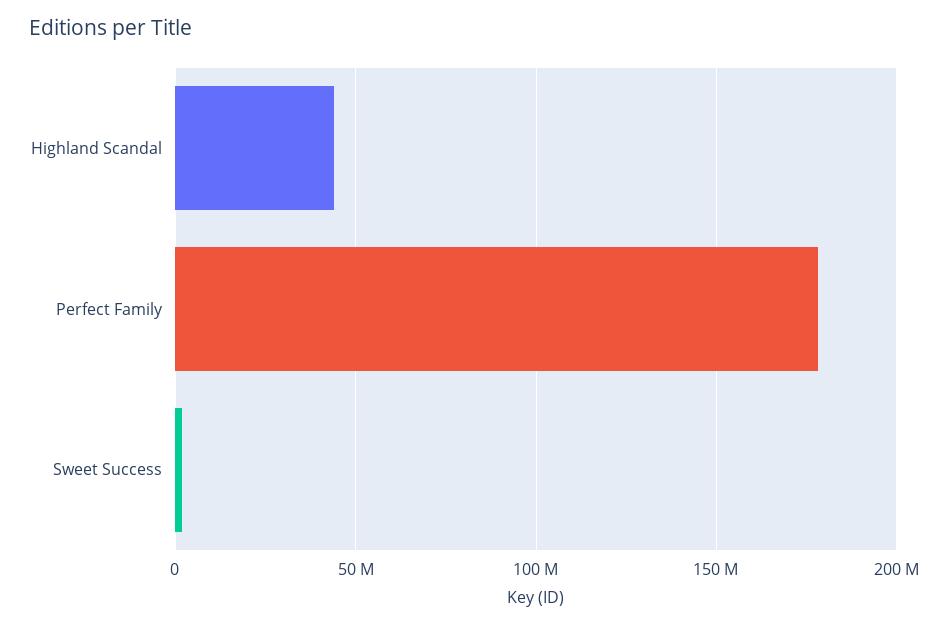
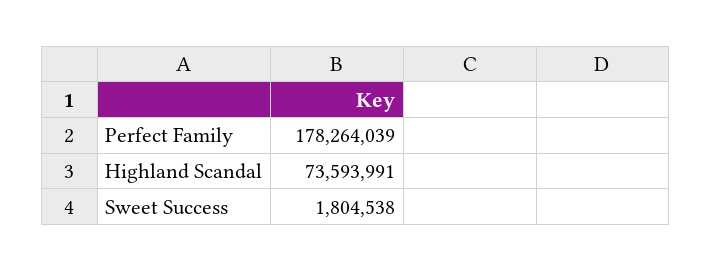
  {
-   "Highland Scandal": 45000000,
+   "Highland Scandal": 73593991,
    "Perfect Family": 178264039,
    "Sweet Success": 1804538
  }

